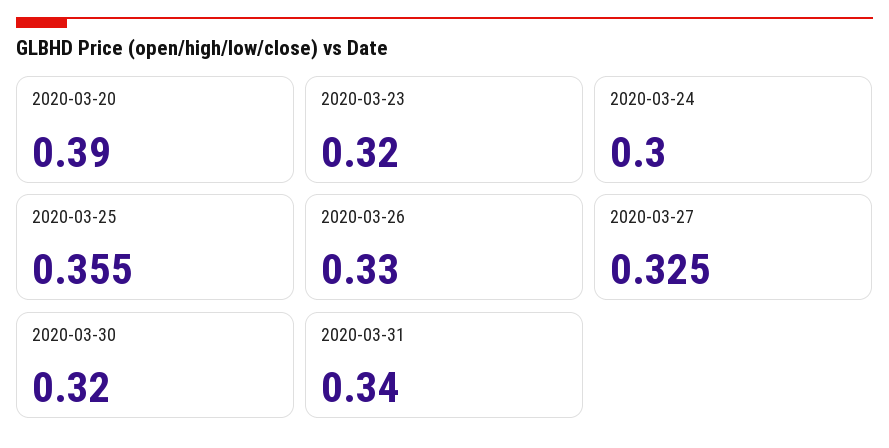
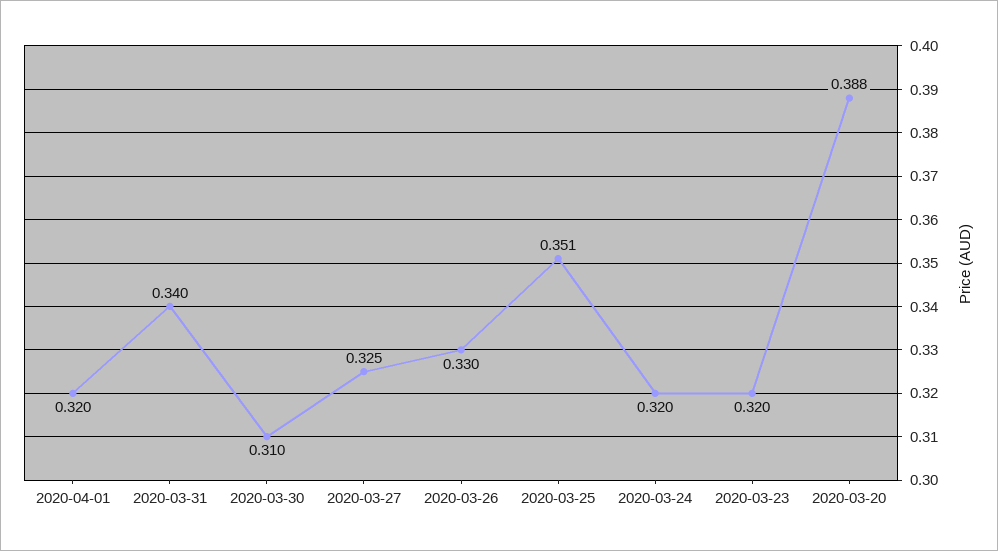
  {
-   "2020-03-20": 0.39,
+   "2020-03-20": 0.388,
    "2020-03-23": 0.32,
-   "2020-03-24": 0.3,
+   "2020-03-24": 0.32,
-   "2020-03-25": 0.355,
+   "2020-03-25": 0.351,
    "2020-03-26": 0.33,
    "2020-03-27": 0.325,
-   "2020-03-30": 0.32,
+   "2020-03-30": 0.31,
-   "2020-03-31": 0.34
+   "2020-03-31": 0.34,
+   "2020-04-01": 0.32
  }

